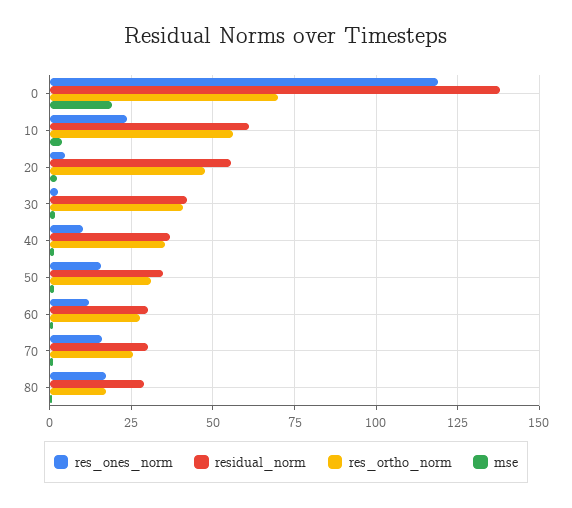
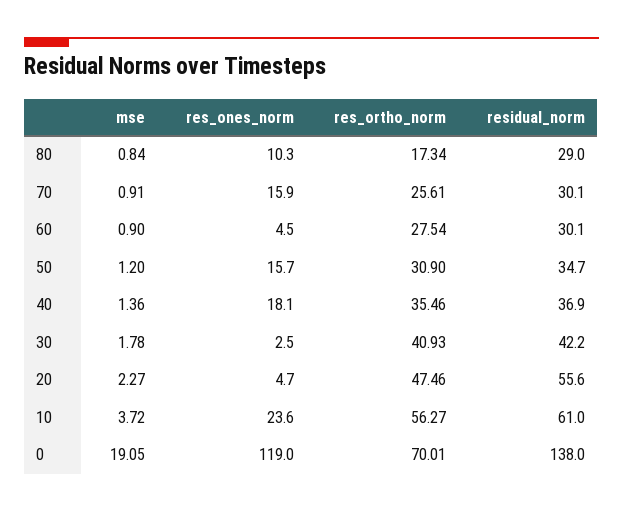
  {
    "res_ones_norm": {
      "0": 119,
      "10": 23.6,
      "20": 4.7,
      "30": 2.5,
-     "40": 10,
+     "40": 18.1,
      "50": 15.7,
-     "60": 12.5,
+     "60": 4.5,
      "70": 15.9,
-     "80": 17.5
+     "80": 10.3
    },
    "residual_norm": {
      "0": 138,
      "10": 61,
      "20": 55.6,
      "30": 42.2,
      "40": 36.9,
      "50": 34.7,
      "60": 30.1,
      "70": 30.1,
      "80": 29
    },
    "res_ortho_norm": {
      "0": 70.01,
      "10": 56.27,
      "20": 47.46,
      "30": 40.93,
      "40": 35.46,
      "50": 30.9,
      "60": 27.54,
      "70": 25.61,
      "80": 17.34
    },
    "mse": {
      "0": 19.05,
      "10": 3.72,
      "20": 2.27,
      "30": 1.78,
      "40": 1.36,
      "50": 1.2,
      "60": 0.9,
      "70": 0.91,
      "80": 0.84
    }
  }

